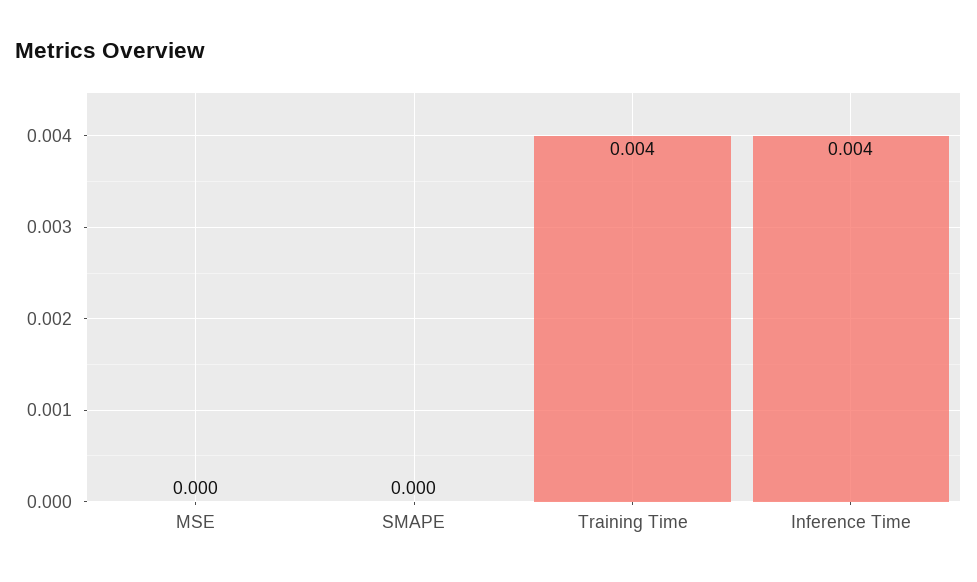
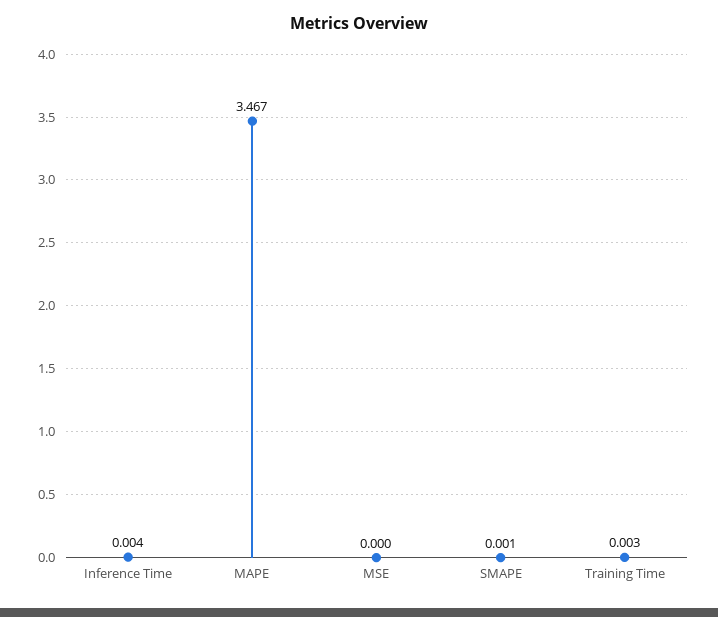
  {
    "MSE": 0,
-   "SMAPE": 0,
+   "SMAPE": 0.001,
-   "Training Time": 0.004,
+   "Training Time": 0.003,
-   "Inference Time": 0.004
+   "Inference Time": 0.004,
+   "MAPE": 3.467
  }

